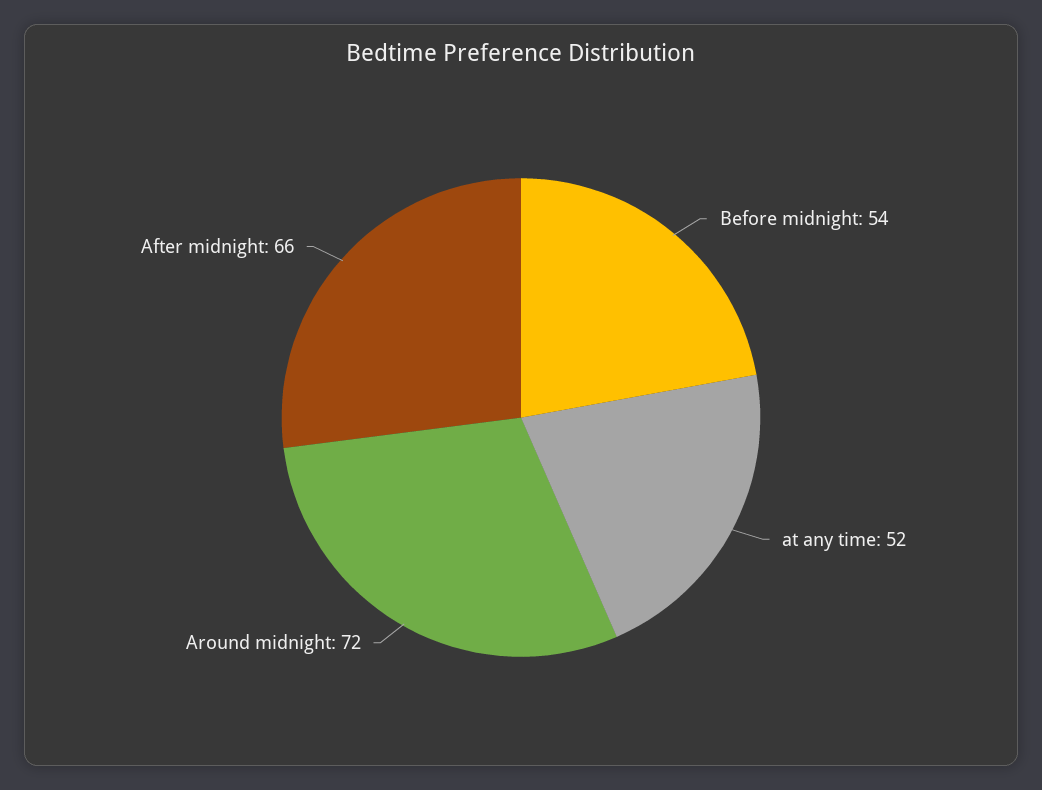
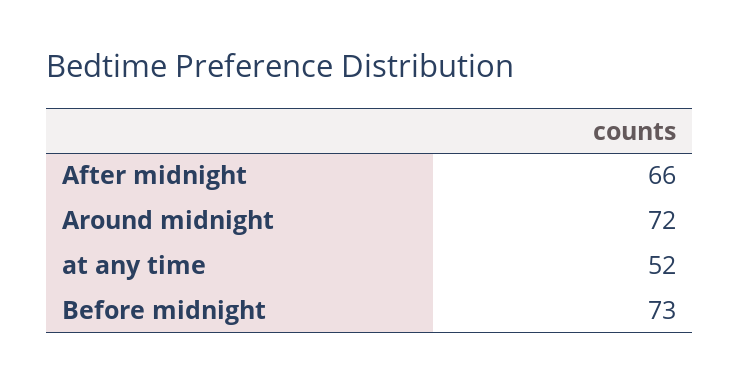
  {
-   "Before midnight": 54,
+   "Before midnight": 73,
    "at any time": 52,
    "Around midnight": 72,
    "After midnight": 66
  }

